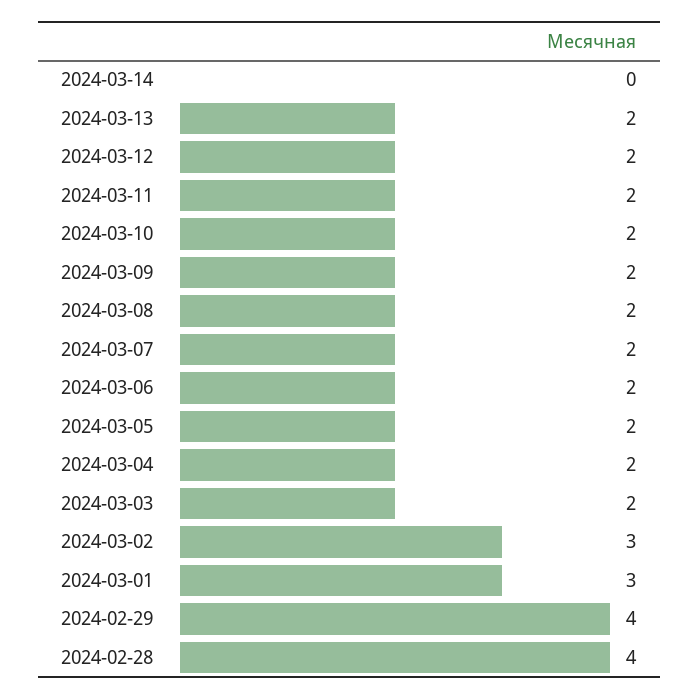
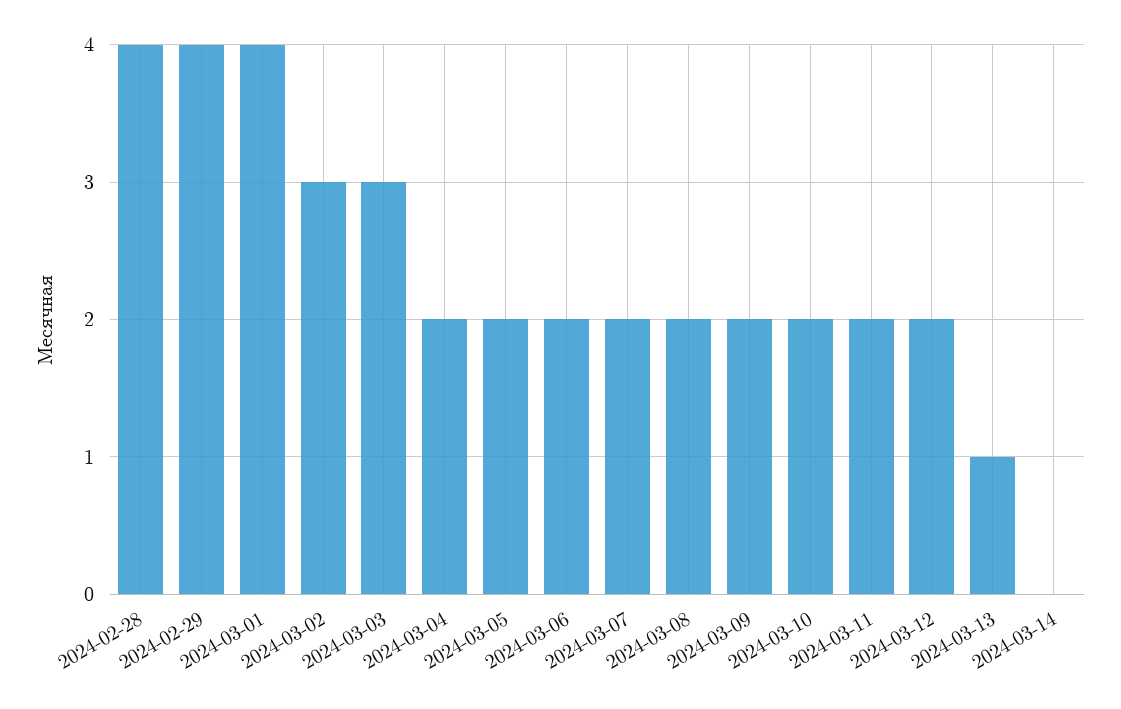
  {
    "2024-03-14": 0,
-   "2024-03-13": 2,
+   "2024-03-13": 1,
    "2024-03-12": 2,
    "2024-03-11": 2,
    "2024-03-10": 2,
    "2024-03-09": 2,
    "2024-03-08": 2,
    "2024-03-07": 2,
    "2024-03-06": 2,
    "2024-03-05": 2,
    "2024-03-04": 2,
-   "2024-03-03": 2,
+   "2024-03-03": 3,
    "2024-03-02": 3,
-   "2024-03-01": 3,
+   "2024-03-01": 4,
    "2024-02-29": 4,
    "2024-02-28": 4
  }

